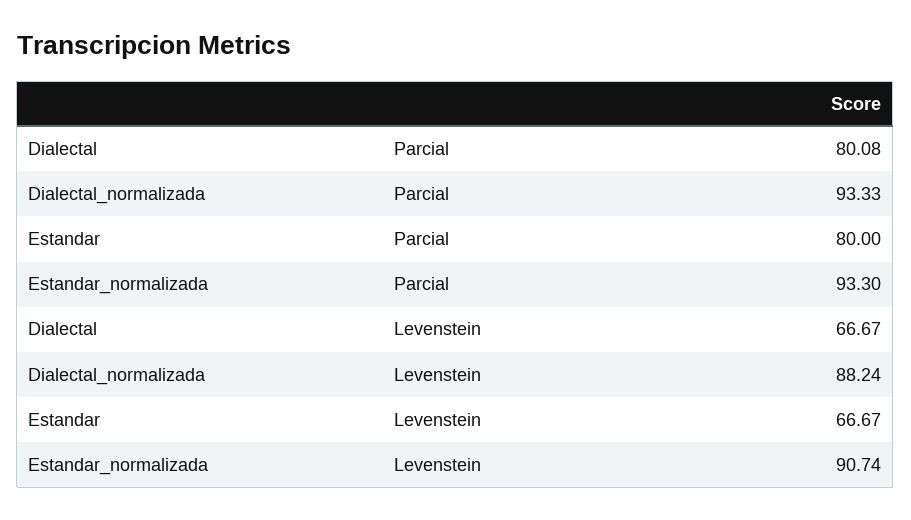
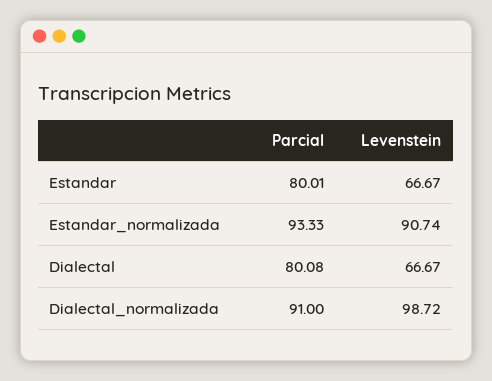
  {
    "Dialectal": {
      "Parcial": 80.08,
      "Levenstein": 66.67
    },
    "Dialectal_normalizada": {
-     "Parcial": 93.33,
+     "Parcial": 91,
-     "Levenstein": 88.24
+     "Levenstein": 98.72
    },
    "Estandar": {
-     "Parcial": 80,
+     "Parcial": 80.01,
      "Levenstein": 66.67
    },
    "Estandar_normalizada": {
-     "Parcial": 93.3,
+     "Parcial": 93.33,
      "Levenstein": 90.74
    }
  }

